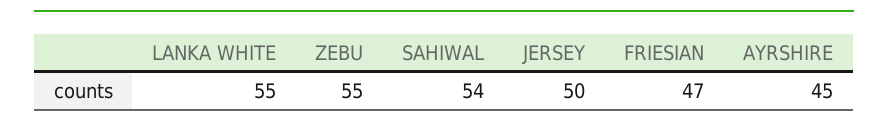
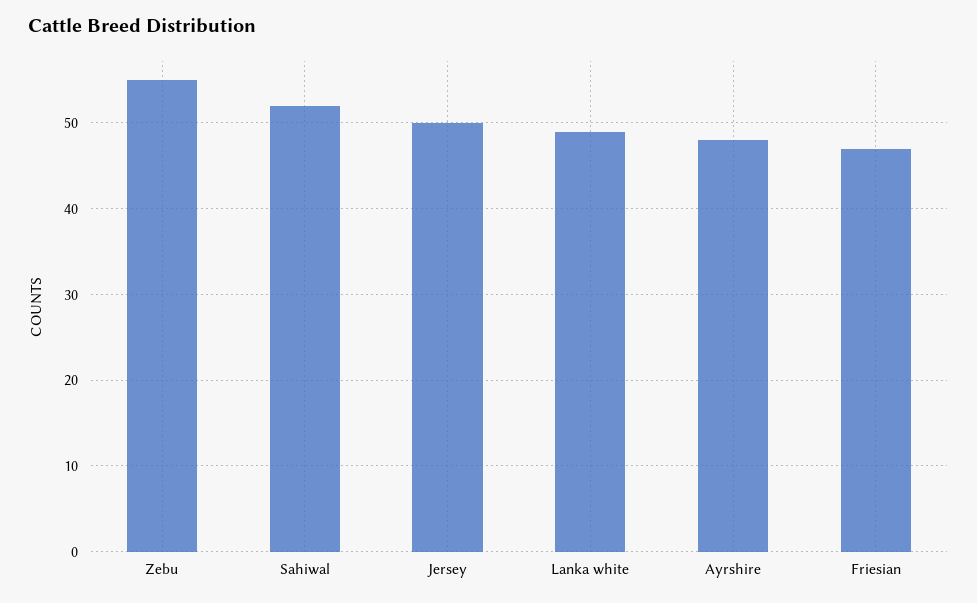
  {
-   "LANKA WHITE": 55,
+   "LANKA WHITE": 49,
    "ZEBU": 55,
-   "SAHIWAL": 54,
+   "SAHIWAL": 52,
    "JERSEY": 50,
    "FRIESIAN": 47,
-   "AYRSHIRE": 45
+   "AYRSHIRE": 48
  }

